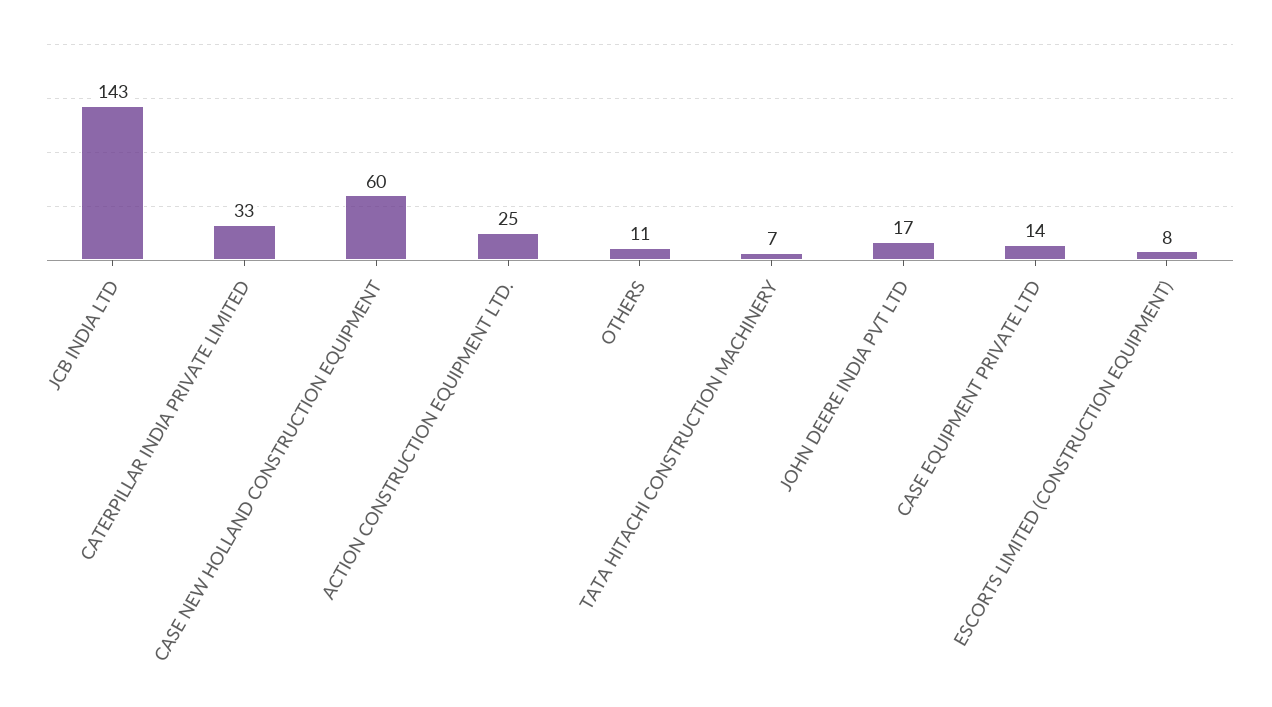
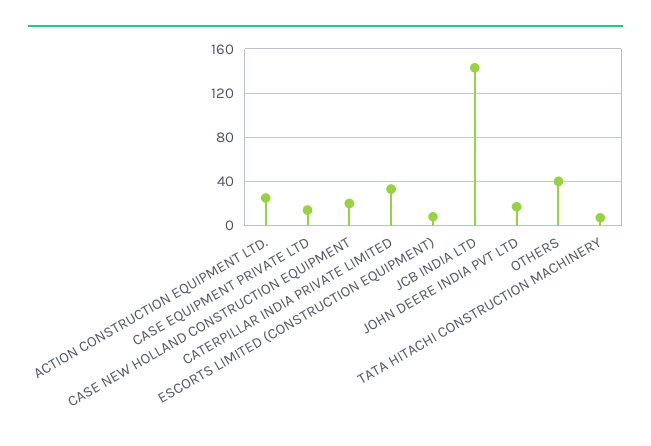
  {
    "JCB INDIA LTD": 143,
    "CATERPILLAR INDIA PRIVATE LIMITED": 33,
-   "CASE NEW HOLLAND CONSTRUCTION EQUIPMENT": 60,
+   "CASE NEW HOLLAND CONSTRUCTION EQUIPMENT": 20,
    "ACTION CONSTRUCTION EQUIPMENT LTD.": 25,
-   "OTHERS": 11,
+   "OTHERS": 40,
    "TATA HITACHI CONSTRUCTION MACHINERY": 7,
    "JOHN DEERE INDIA PVT LTD": 17,
    "CASE EQUIPMENT PRIVATE LTD": 14,
    "ESCORTS LIMITED (CONSTRUCTION EQUIPMENT)": 8
  }

